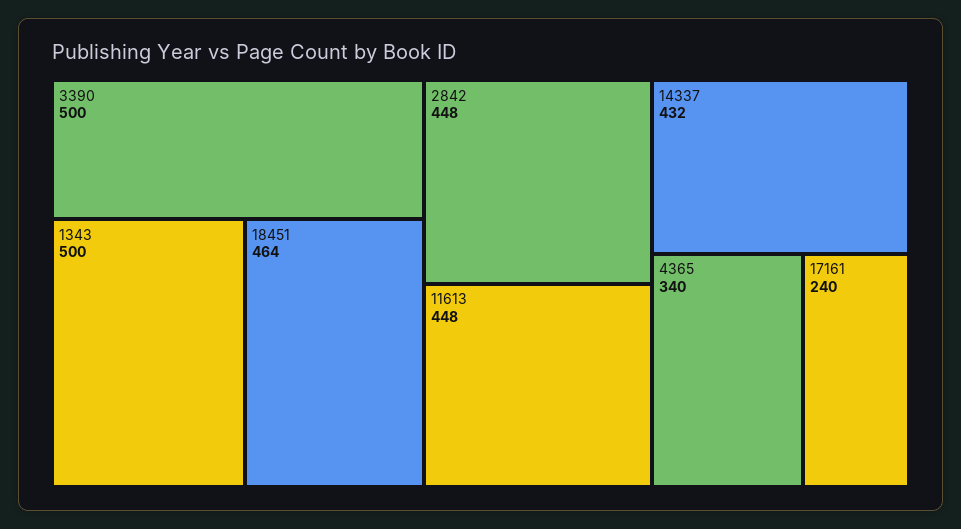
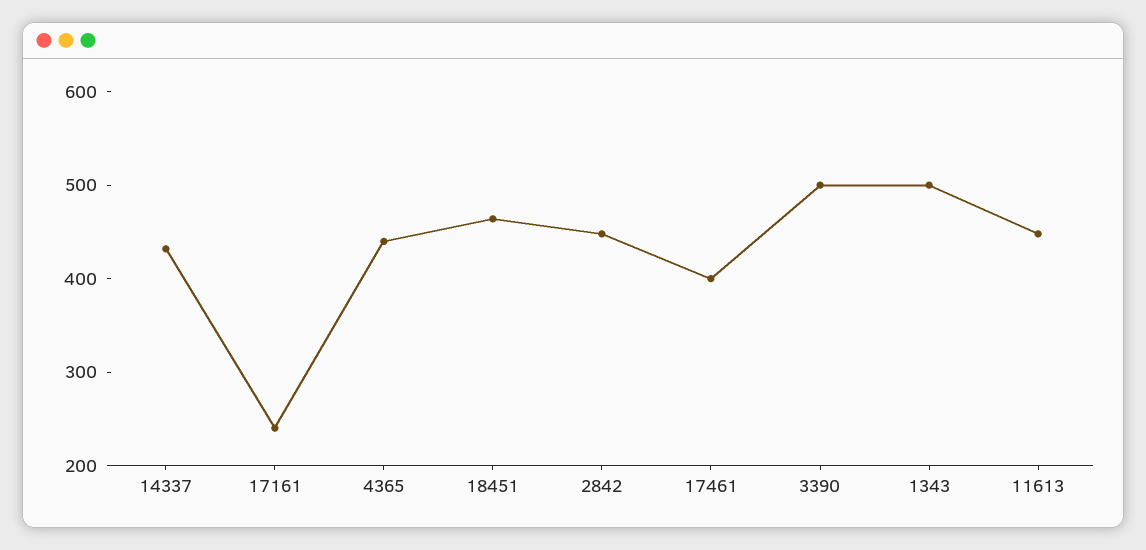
  {
    "3390": 500,
    "1343": 500,
    "18451": 464,
    "2842": 448,
    "11613": 448,
    "14337": 432,
-   "4365": 340,
+   "4365": 440,
-   "17161": 240
+   "17161": 240,
+   "17461": 400
  }

